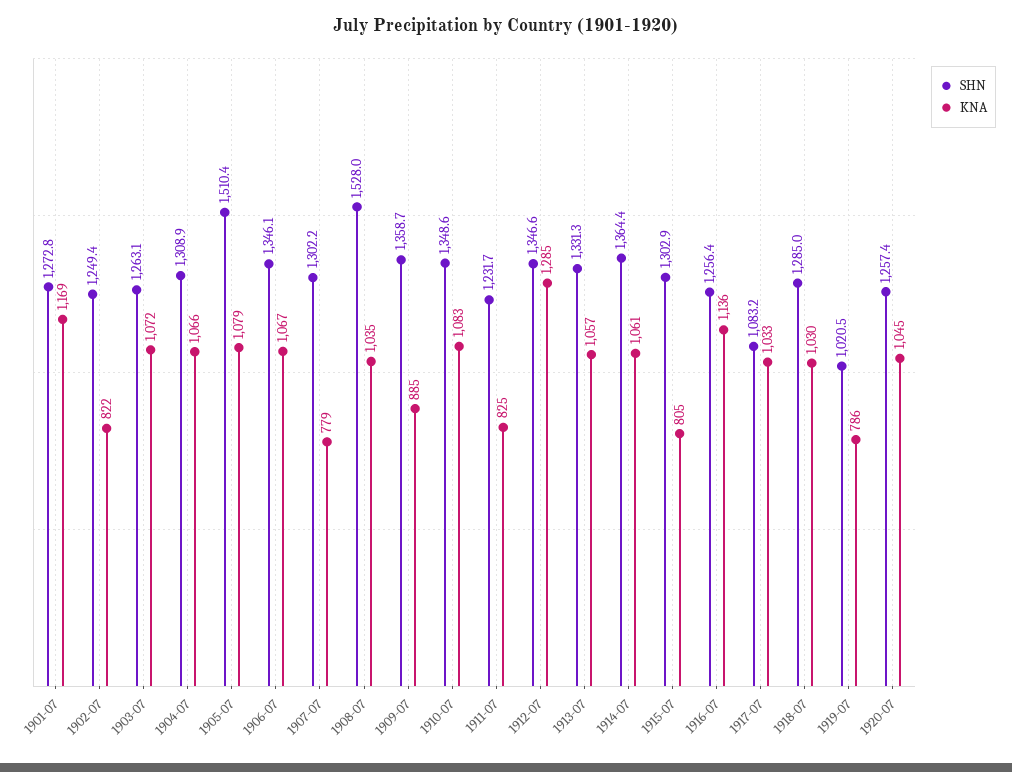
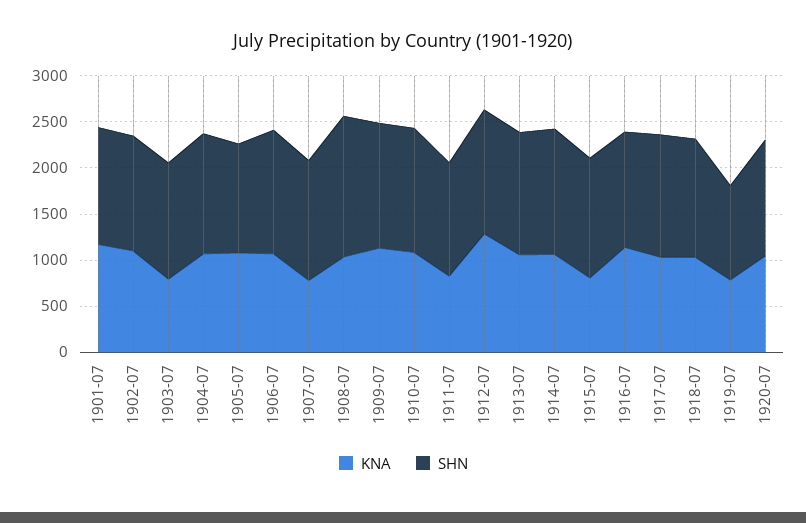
  {
    "SHN": {
      "1901-07": 1272.8,
      "1902-07": 1249.4,
      "1903-07": 1263.1,
      "1904-07": 1308.9,
-     "1905-07": 1510.4,
+     "1905-07": 1200,
      "1906-07": 1346.1,
      "1907-07": 1302.2,
      "1908-07": 1528,
      "1909-07": 1358.7,
      "1910-07": 1348.6,
      "1911-07": 1231.7,
      "1912-07": 1346.6,
      "1913-07": 1331.3,
      "1914-07": 1364.4,
      "1915-07": 1302.9,
      "1916-07": 1256.4,
-     "1917-07": 1083.2,
+     "1917-07": 1300,
      "1918-07": 1285,
      "1919-07": 1020.5,
      "1920-07": 1257.4
    },
    "KNA": {
      "1901-07": 1169,
-     "1902-07": 822,
+     "1902-07": 1100,
-     "1903-07": 1072,
+     "1903-07": 800,
      "1904-07": 1066,
      "1905-07": 1079,
      "1906-07": 1067,
      "1907-07": 779,
      "1908-07": 1035,
-     "1909-07": 885,
+     "1909-07": 1100,
      "1910-07": 1083,
      "1911-07": 825,
      "1912-07": 1285,
      "1913-07": 1057,
      "1914-07": 1061,
      "1915-07": 805,
      "1916-07": 1136,
      "1917-07": 1033,
      "1918-07": 1030,
      "1919-07": 786,
      "1920-07": 1045
    }
  }

